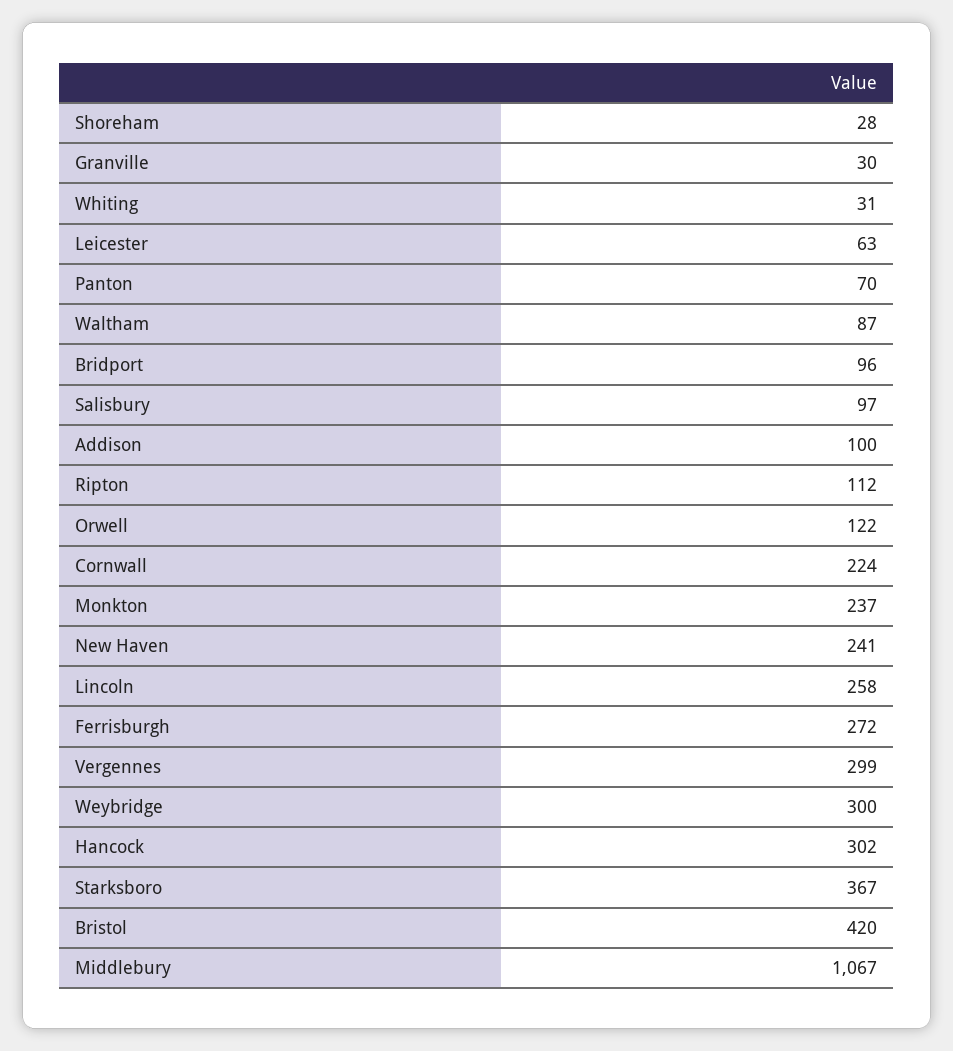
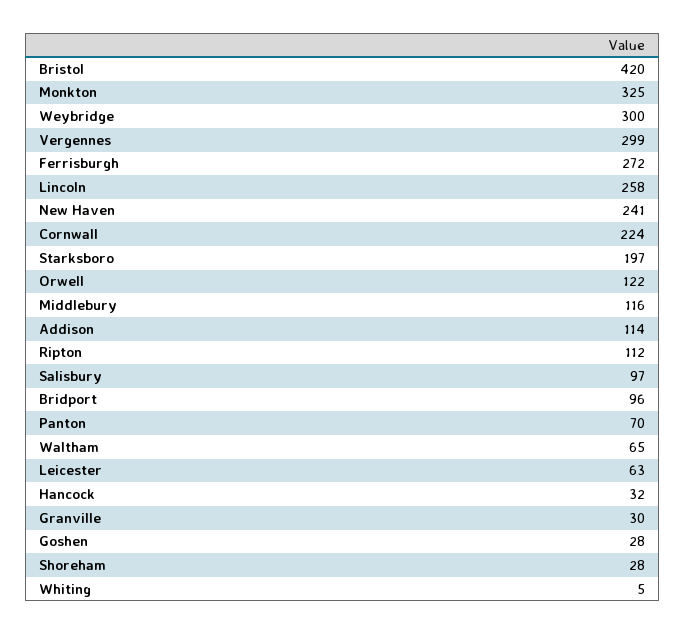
  {
    "Shoreham": 28,
    "Granville": 30,
-   "Whiting": 31,
+   "Whiting": 5,
    "Leicester": 63,
    "Panton": 70,
-   "Waltham": 87,
+   "Waltham": 65,
    "Bridport": 96,
    "Salisbury": 97,
-   "Addison": 100,
+   "Addison": 114,
    "Ripton": 112,
    "Orwell": 122,
    "Cornwall": 224,
-   "Monkton": 237,
+   "Monkton": 325,
    "New Haven": 241,
    "Lincoln": 258,
    "Ferrisburgh": 272,
    "Vergennes": 299,
    "Weybridge": 300,
-   "Hancock": 302,
+   "Hancock": 32,
-   "Starksboro": 367,
+   "Starksboro": 197,
    "Bristol": 420,
-   "Middlebury": 1067
+   "Middlebury": 116,
+   "Goshen": 28
  }

